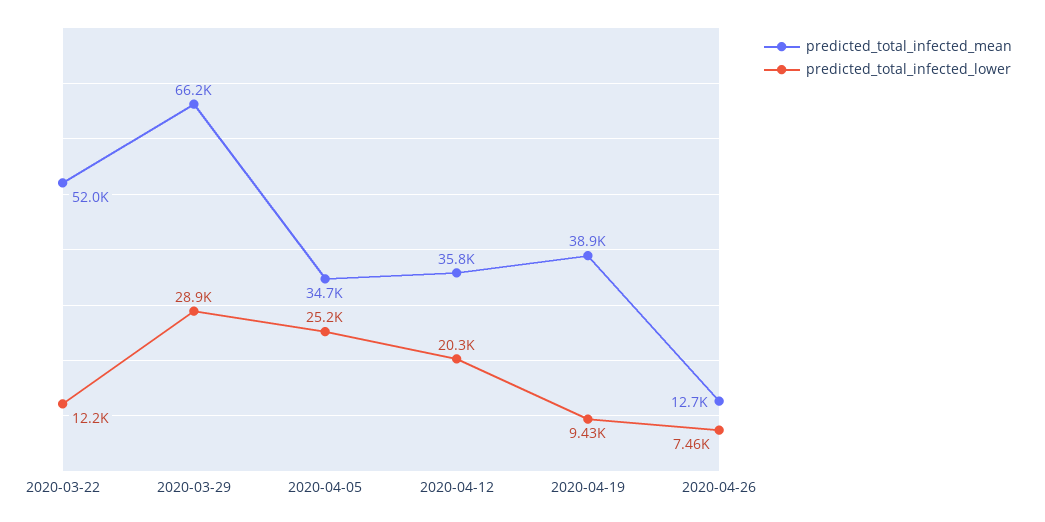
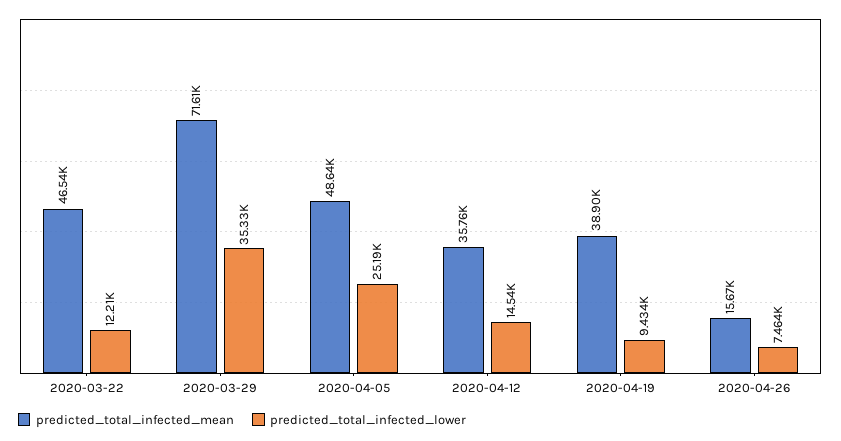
  {
    "predicted_total_infected_mean": {
-     "2020-03-22": 52000,
+     "2020-03-22": 46540,
-     "2020-03-29": 66200,
+     "2020-03-29": 71610,
-     "2020-04-05": 34700,
+     "2020-04-05": 48640,
      "2020-04-12": 35760,
      "2020-04-19": 38900,
-     "2020-04-26": 12700
+     "2020-04-26": 15670
    },
    "predicted_total_infected_lower": {
      "2020-03-22": 12210,
-     "2020-03-29": 28900,
+     "2020-03-29": 35330,
      "2020-04-05": 25190,
-     "2020-04-12": 20300,
+     "2020-04-12": 14540,
      "2020-04-19": 9434,
      "2020-04-26": 7464
    }
  }

